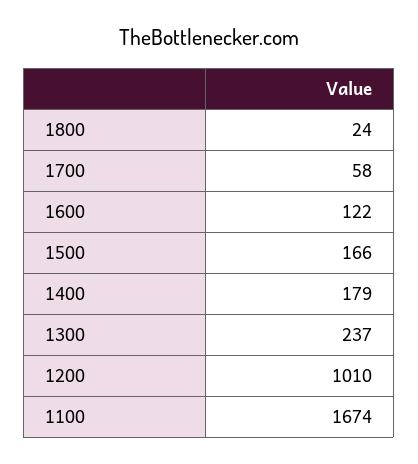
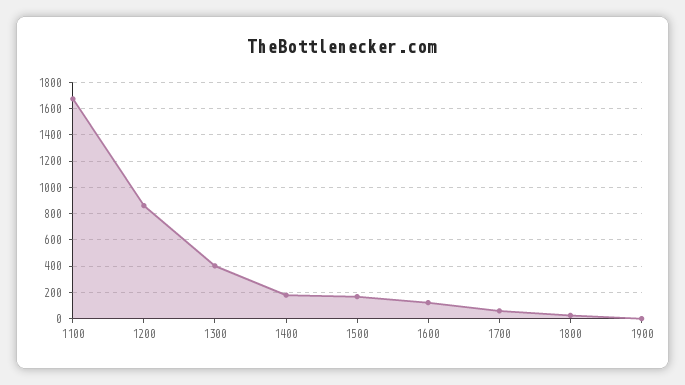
  {
    "1800": 24,
    "1700": 58,
    "1600": 122,
    "1500": 166,
    "1400": 179,
-   "1300": 237,
+   "1300": 400,
-   "1200": 1010,
+   "1200": 850,
-   "1100": 1674
+   "1100": 1674,
+   "1900": 0
  }

